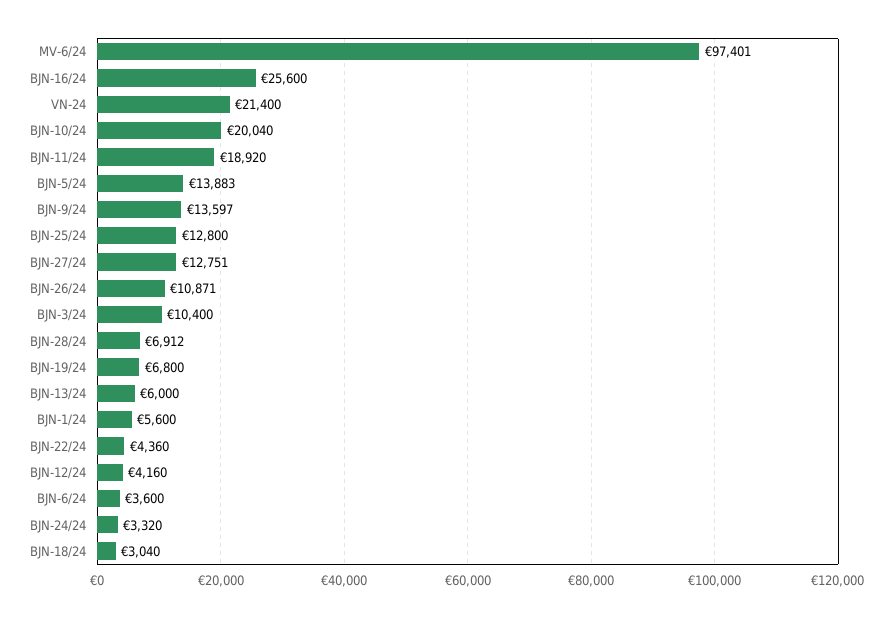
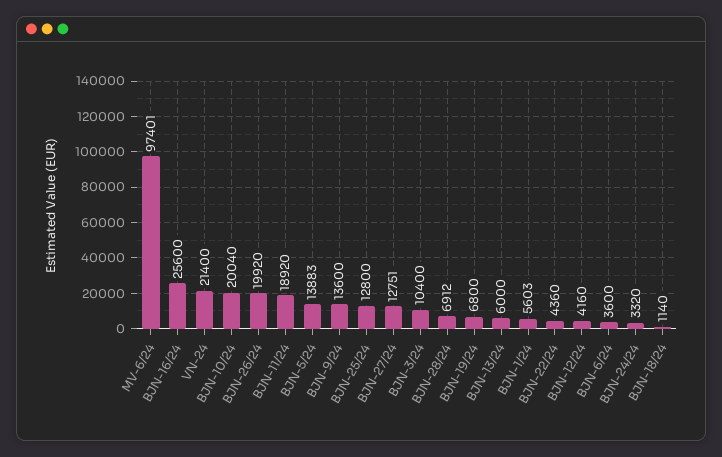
  {
    "MV-6/24": 97401,
    "BJN-16/24": 25600,
    "VN-24": 21400,
    "BJN-10/24": 20040,
    "BJN-11/24": 18920,
    "BJN-5/24": 13883,
-   "BJN-9/24": 13597,
+   "BJN-9/24": 13600,
    "BJN-25/24": 12800,
    "BJN-27/24": 12751,
-   "BJN-26/24": 10871,
+   "BJN-26/24": 19920,
    "BJN-3/24": 10400,
    "BJN-28/24": 6912,
    "BJN-19/24": 6800,
    "BJN-13/24": 6000,
-   "BJN-1/24": 5600,
+   "BJN-1/24": 5603,
    "BJN-22/24": 4360,
    "BJN-12/24": 4160,
    "BJN-6/24": 3600,
    "BJN-24/24": 3320,
-   "BJN-18/24": 3040
+   "BJN-18/24": 1140
  }

